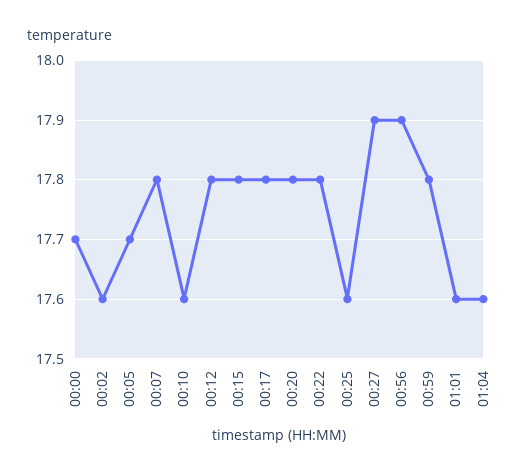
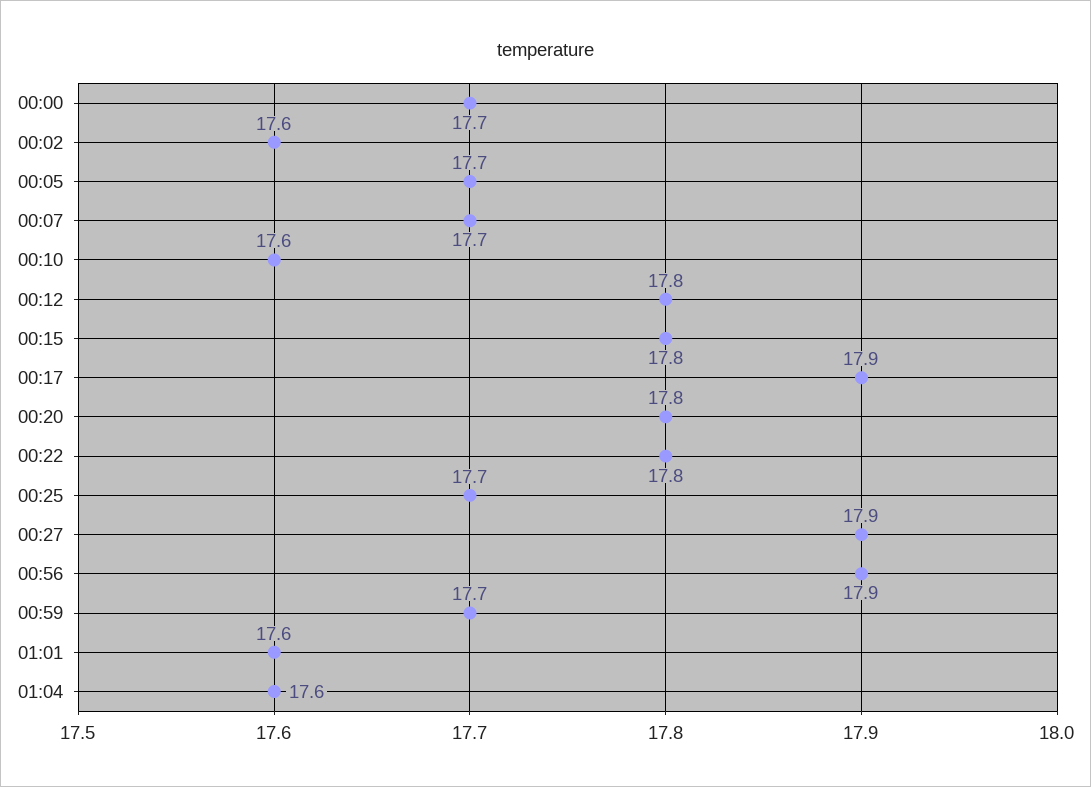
  {
    "00:00": 17.7,
    "00:02": 17.6,
    "00:05": 17.7,
-   "00:07": 17.8,
+   "00:07": 17.7,
    "00:10": 17.6,
    "00:12": 17.8,
    "00:15": 17.8,
-   "00:17": 17.8,
+   "00:17": 17.9,
    "00:20": 17.8,
    "00:22": 17.8,
-   "00:25": 17.6,
+   "00:25": 17.7,
    "00:27": 17.9,
    "00:56": 17.9,
-   "00:59": 17.8,
+   "00:59": 17.7,
    "01:01": 17.6,
    "01:04": 17.6
  }

